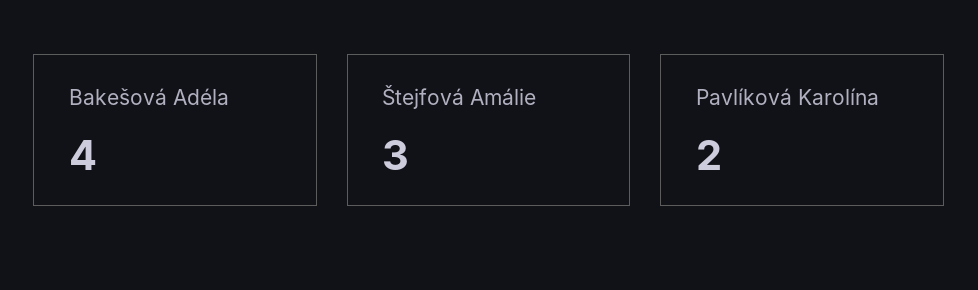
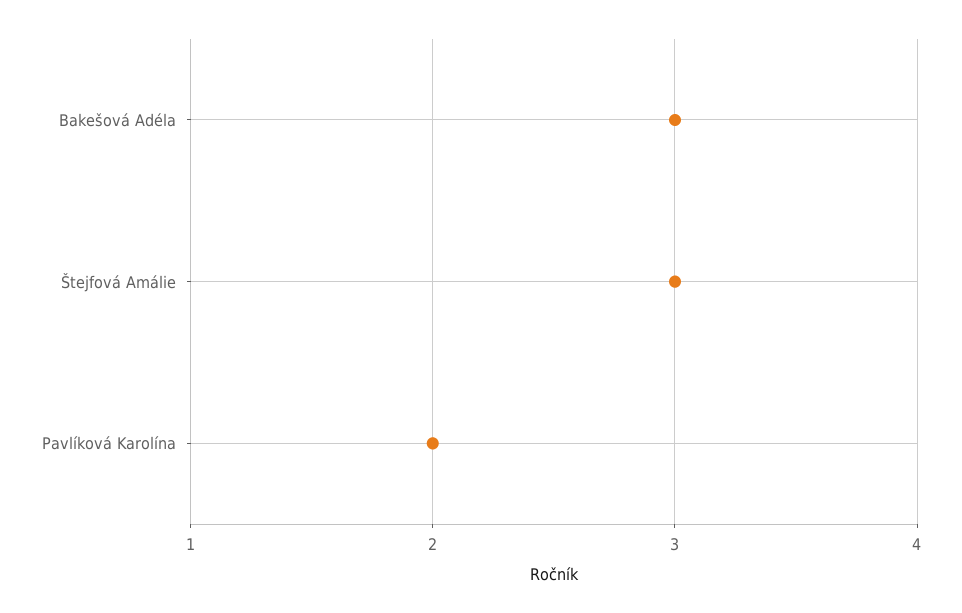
  {
-   "Bakešová Adéla": 4,
+   "Bakešová Adéla": 3,
    "Štejfová Amálie": 3,
    "Pavlíková Karolína": 2
  }

